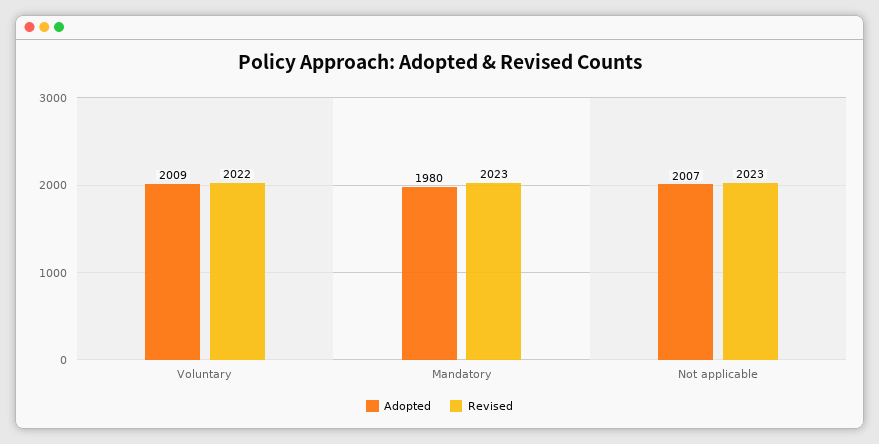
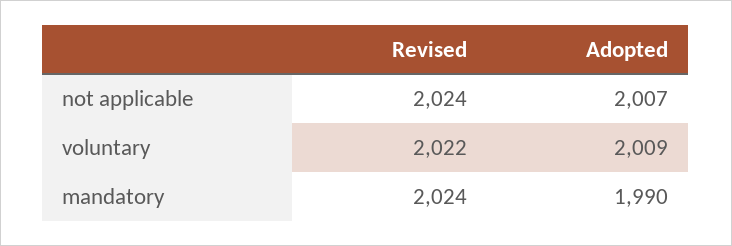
  {
    "Adopted": {
      "Voluntary": 2009,
-     "Mandatory": 1980,
+     "Mandatory": 1990,
      "Not applicable": 2007
    },
    "Revised": {
      "Voluntary": 2022,
-     "Mandatory": 2023,
+     "Mandatory": 2024,
-     "Not applicable": 2023
+     "Not applicable": 2024
    }
  }

